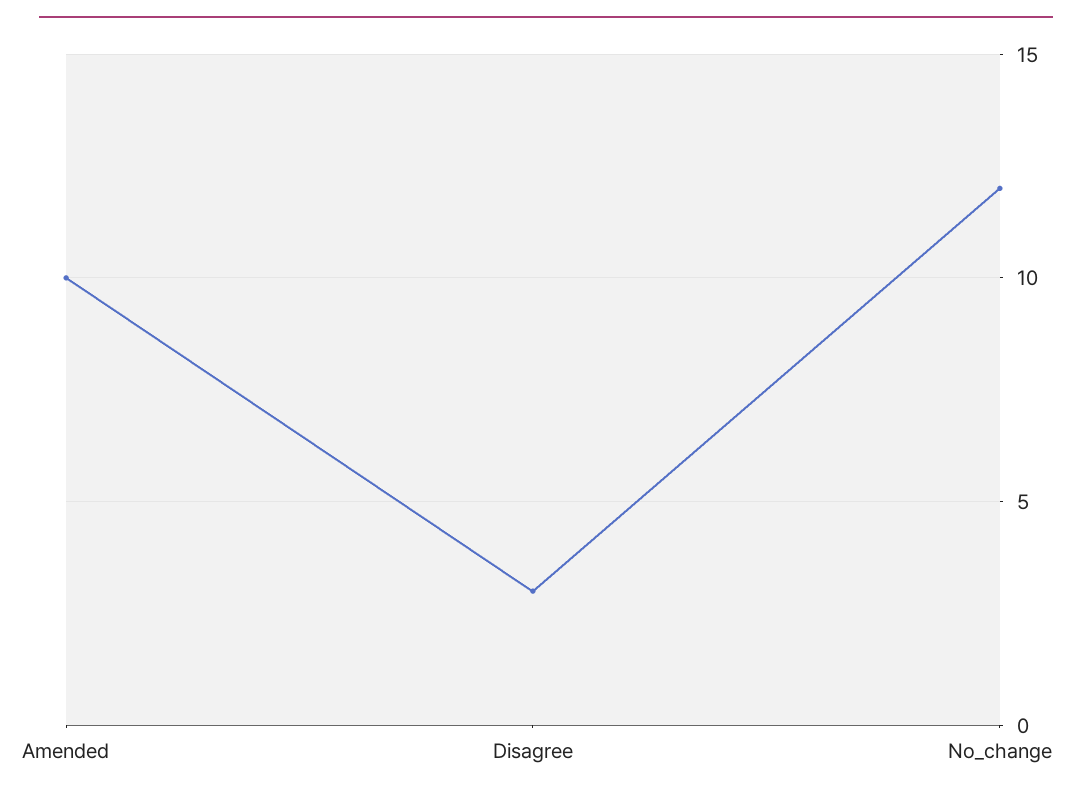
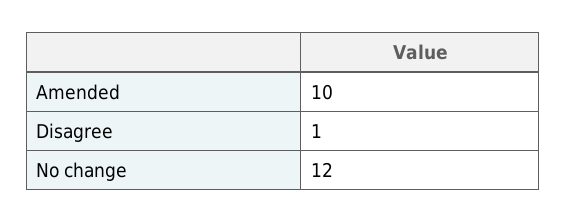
  {
    "Amended": 10,
-   "Disagree": 3,
+   "Disagree": 1,
    "No_change": 12
  }

